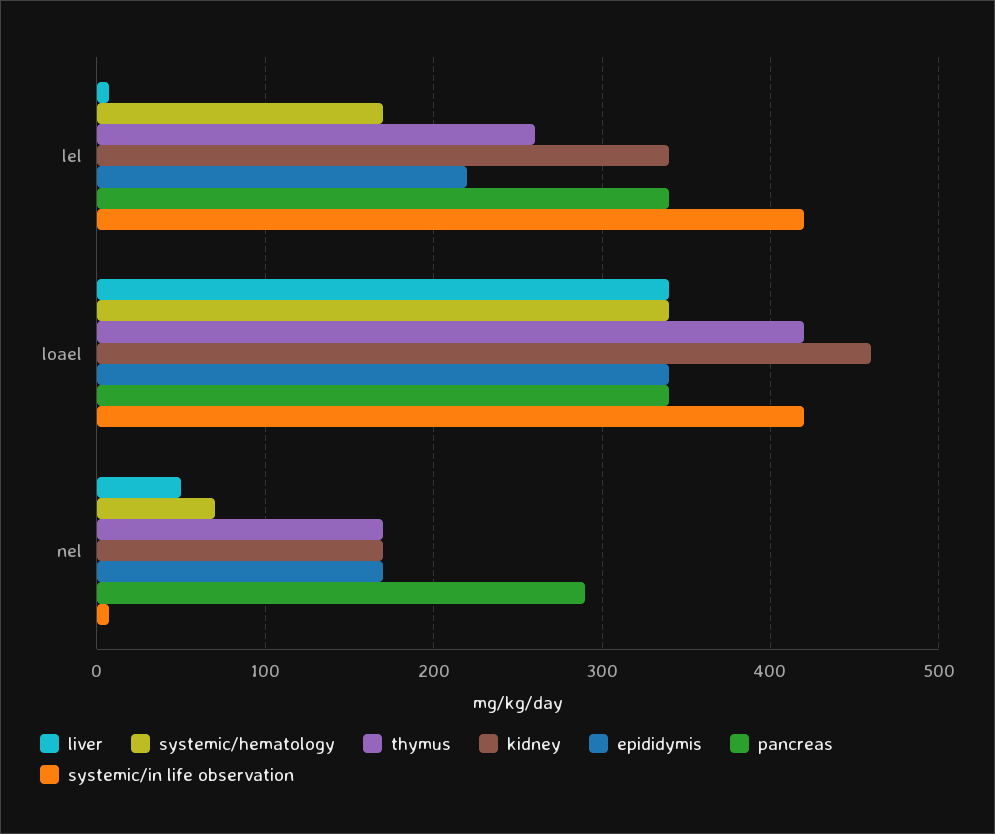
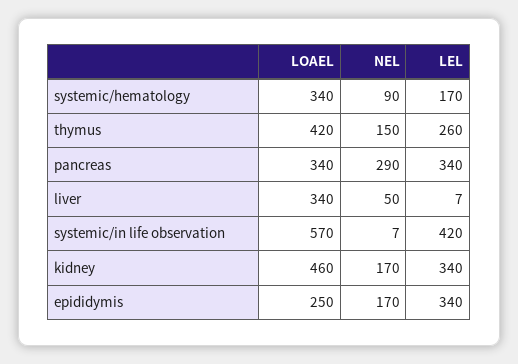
  {
    "liver": {
      "lel": 7,
      "loael": 340,
      "nel": 50
    },
    "systemic/hematology": {
      "lel": 170,
      "loael": 340,
-     "nel": 70
+     "nel": 90
    },
    "thymus": {
      "lel": 260,
      "loael": 420,
-     "nel": 170
+     "nel": 150
    },
    "kidney": {
      "lel": 340,
      "loael": 460,
      "nel": 170
    },
    "epididymis": {
-     "lel": 220,
+     "lel": 340,
-     "loael": 340,
+     "loael": 250,
      "nel": 170
    },
    "pancreas": {
      "lel": 340,
      "loael": 340,
      "nel": 290
    },
    "systemic/in life observation": {
      "lel": 420,
-     "loael": 420,
+     "loael": 570,
      "nel": 7
    }
  }

